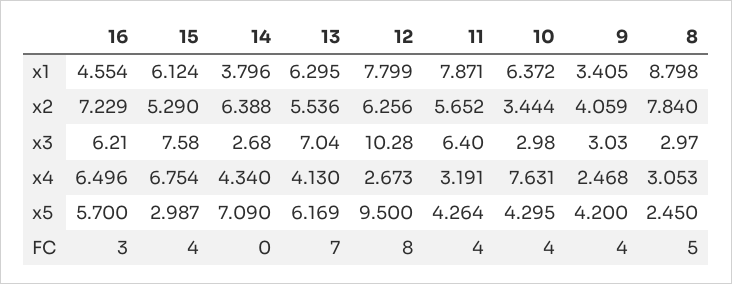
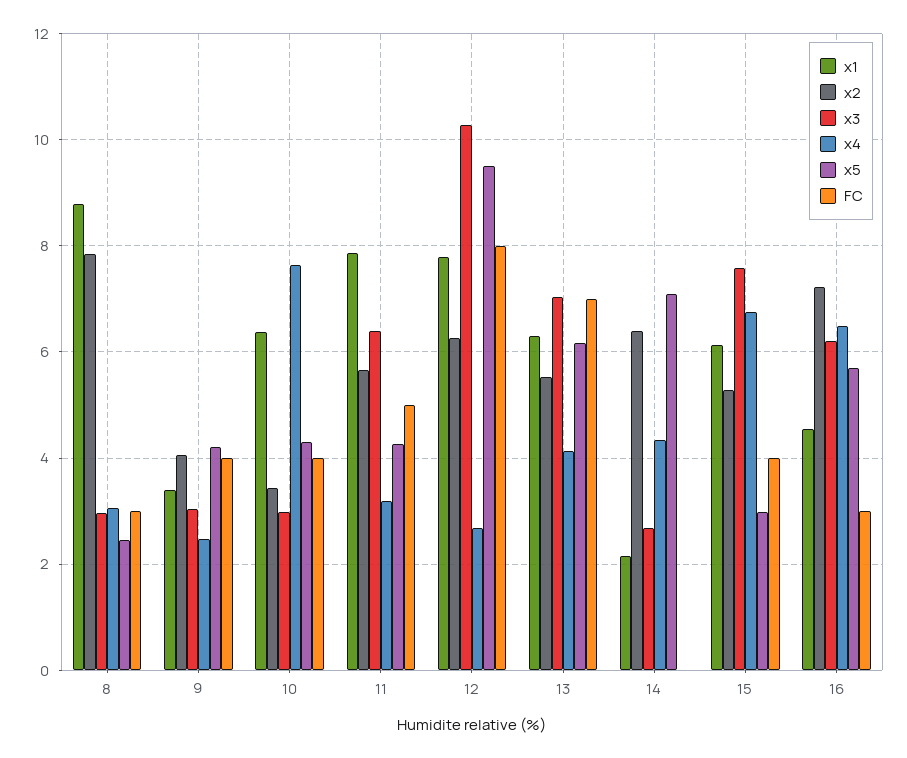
  {
    "x1": {
      "16": 4.554,
      "15": 6.124,
-     "14": 3.796,
+     "14": 2.2,
      "13": 6.295,
      "12": 7.799,
      "11": 7.871,
      "10": 6.372,
      "9": 3.405,
      "8": 8.798
    },
    "x2": {
      "16": 7.229,
      "15": 5.29,
      "14": 6.388,
      "13": 5.536,
      "12": 6.256,
      "11": 5.652,
      "10": 3.444,
      "9": 4.059,
      "8": 7.84
    },
    "x3": {
      "16": 6.21,
      "15": 7.58,
      "14": 2.68,
      "13": 7.04,
      "12": 10.28,
      "11": 6.4,
      "10": 2.98,
      "9": 3.03,
      "8": 2.97
    },
    "x4": {
      "16": 6.496,
      "15": 6.754,
      "14": 4.34,
      "13": 4.13,
      "12": 2.673,
      "11": 3.191,
      "10": 7.631,
      "9": 2.468,
      "8": 3.053
    },
    "x5": {
      "16": 5.7,
      "15": 2.987,
      "14": 7.09,
      "13": 6.169,
      "12": 9.5,
      "11": 4.264,
      "10": 4.295,
      "9": 4.2,
      "8": 2.45
    },
    "FC": {
      "16": 3,
      "15": 4,
      "14": 0,
      "13": 7,
      "12": 8,
-     "11": 4,
+     "11": 5,
      "10": 4,
      "9": 4,
-     "8": 5
+     "8": 3
    }
  }

